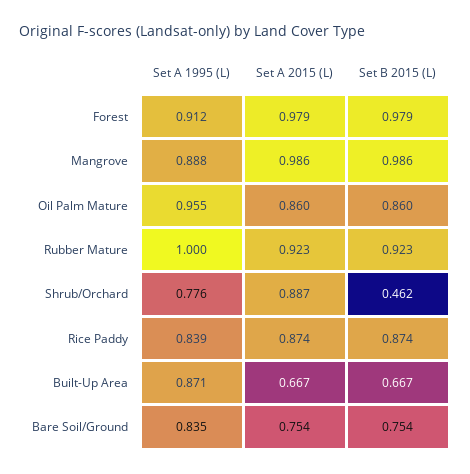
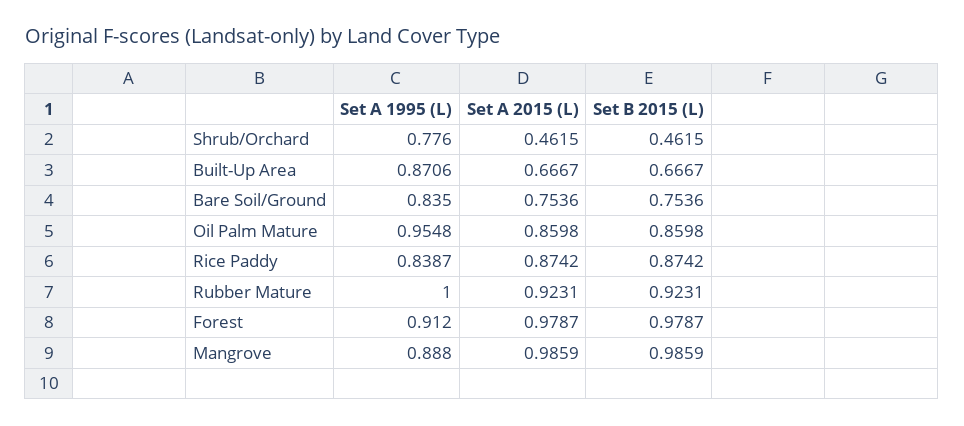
  {
    "Set A 1995 (L)": {
      "Forest": 0.912,
      "Mangrove": 0.888,
      "Oil Palm Mature": 0.9548,
      "Rubber Mature": 1,
      "Shrub/Orchard": 0.776,
      "Rice Paddy": 0.8387,
      "Built-Up Area": 0.8706,
      "Bare Soil/Ground": 0.835
    },
    "Set A 2015 (L)": {
      "Forest": 0.9787,
      "Mangrove": 0.9859,
      "Oil Palm Mature": 0.8598,
      "Rubber Mature": 0.9231,
-     "Shrub/Orchard": 0.887,
+     "Shrub/Orchard": 0.4615,
      "Rice Paddy": 0.8742,
      "Built-Up Area": 0.6667,
      "Bare Soil/Ground": 0.7536
    },
    "Set B 2015 (L)": {
      "Forest": 0.9787,
      "Mangrove": 0.9859,
      "Oil Palm Mature": 0.8598,
      "Rubber Mature": 0.9231,
      "Shrub/Orchard": 0.4615,
      "Rice Paddy": 0.8742,
      "Built-Up Area": 0.6667,
      "Bare Soil/Ground": 0.7536
    }
  }

